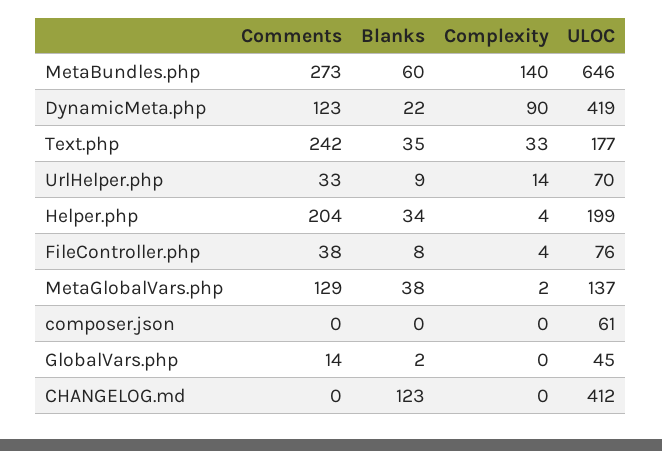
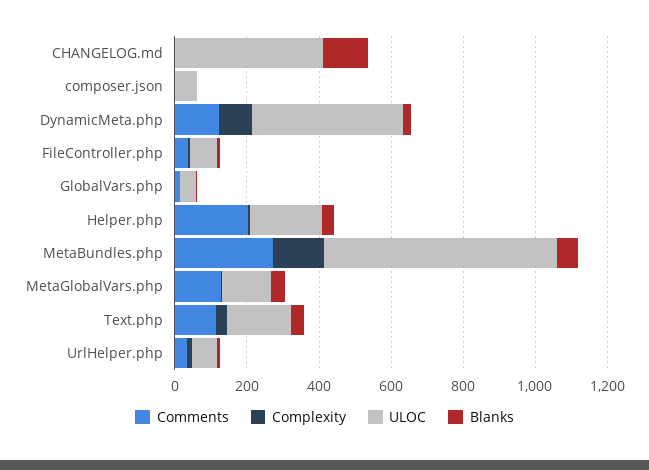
  {
    "Comments": {
      "MetaBundles.php": 273,
      "DynamicMeta.php": 123,
-     "Text.php": 242,
+     "Text.php": 100,
      "UrlHelper.php": 33,
      "Helper.php": 204,
      "FileController.php": 38,
      "MetaGlobalVars.php": 129,
      "composer.json": 0,
      "GlobalVars.php": 14,
      "CHANGELOG.md": 0
    },
    "Blanks": {
      "MetaBundles.php": 60,
      "DynamicMeta.php": 22,
      "Text.php": 35,
      "UrlHelper.php": 9,
      "Helper.php": 34,
      "FileController.php": 8,
      "MetaGlobalVars.php": 38,
      "composer.json": 0,
      "GlobalVars.php": 2,
      "CHANGELOG.md": 123
    },
    "Complexity": {
      "MetaBundles.php": 140,
      "DynamicMeta.php": 90,
      "Text.php": 33,
      "UrlHelper.php": 14,
      "Helper.php": 4,
      "FileController.php": 4,
      "MetaGlobalVars.php": 2,
      "composer.json": 0,
      "GlobalVars.php": 0,
      "CHANGELOG.md": 0
    },
    "ULOC": {
      "MetaBundles.php": 646,
      "DynamicMeta.php": 419,
      "Text.php": 177,
      "UrlHelper.php": 70,
      "Helper.php": 199,
      "FileController.php": 76,
      "MetaGlobalVars.php": 137,
      "composer.json": 61,
      "GlobalVars.php": 45,
      "CHANGELOG.md": 412
    }
  }

